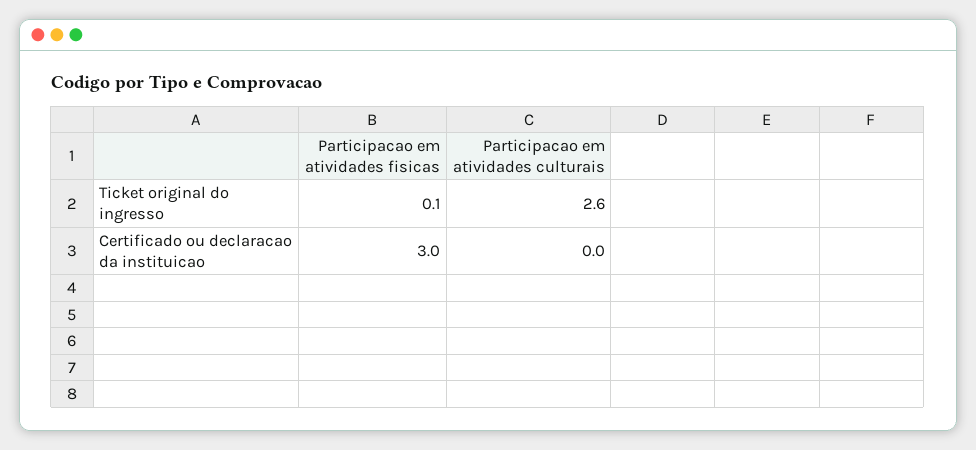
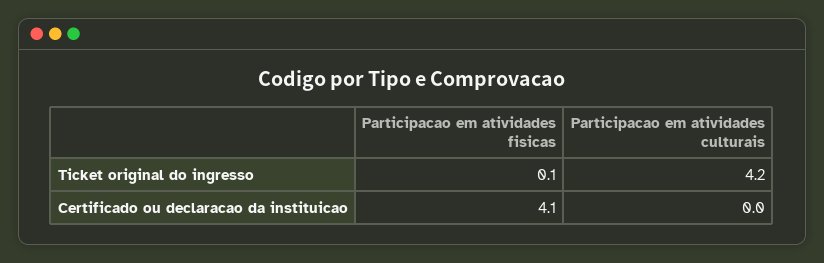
  {
    "Participacao em atividades fisicas": {
      "Ticket original do ingresso": 0.1,
-     "Certificado ou declaracao da instituicao": 3
+     "Certificado ou declaracao da instituicao": 4.1
    },
    "Participacao em atividades culturais": {
-     "Ticket original do ingresso": 2.6,
+     "Ticket original do ingresso": 4.2,
      "Certificado ou declaracao da instituicao": 0
    }
  }

